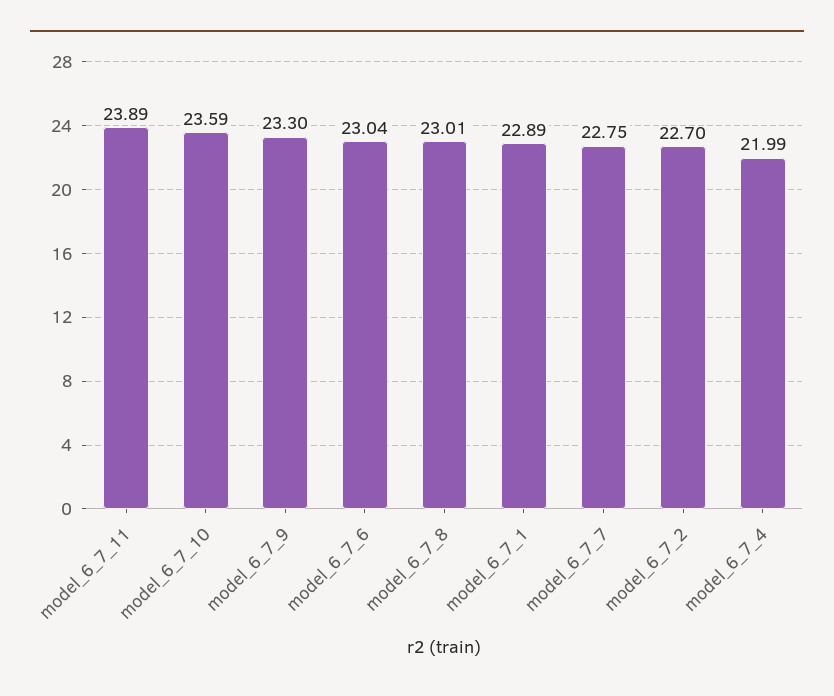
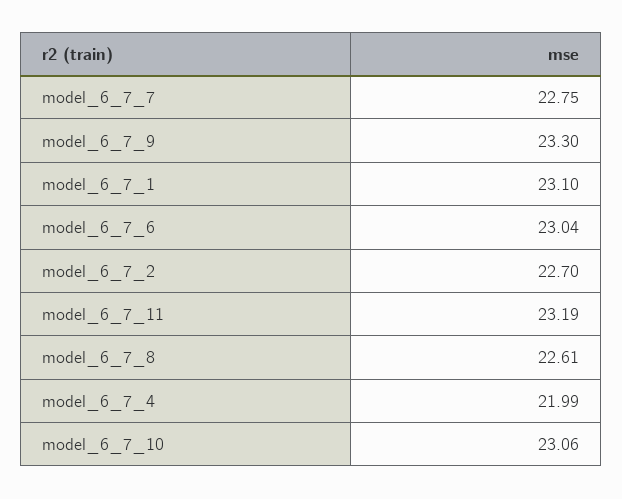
  {
-   "model_6_7_11": 23.89,
+   "model_6_7_11": 23.19,
-   "model_6_7_10": 23.59,
+   "model_6_7_10": 23.06,
    "model_6_7_9": 23.3,
    "model_6_7_6": 23.04,
-   "model_6_7_8": 23.01,
+   "model_6_7_8": 22.61,
-   "model_6_7_1": 22.89,
+   "model_6_7_1": 23.1,
    "model_6_7_7": 22.75,
    "model_6_7_2": 22.7,
    "model_6_7_4": 21.99
  }

